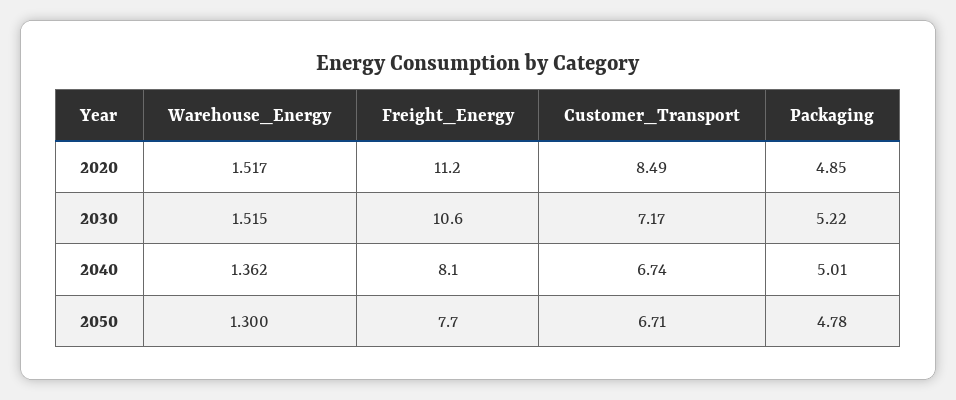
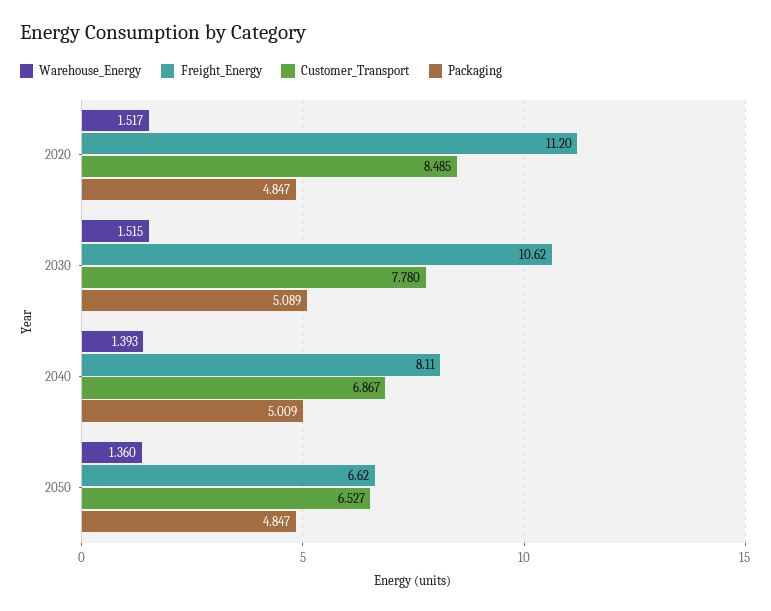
  {
    "Warehouse_Energy": {
      "2020": 1.517,
      "2030": 1.515,
-     "2040": 1.362,
+     "2040": 1.393,
-     "2050": 1.3
+     "2050": 1.36
    },
    "Freight_Energy": {
      "2020": 11.2,
      "2030": 10.62,
      "2040": 8.11,
-     "2050": 7.7
+     "2050": 6.62
    },
    "Customer_Transport": {
      "2020": 8.485,
-     "2030": 7.17,
+     "2030": 7.78,
-     "2040": 6.74,
+     "2040": 6.867,
-     "2050": 6.71
+     "2050": 6.527
    },
    "Packaging": {
      "2020": 4.847,
-     "2030": 5.22,
+     "2030": 5.089,
      "2040": 5.009,
-     "2050": 4.78
+     "2050": 4.847
    }
  }

